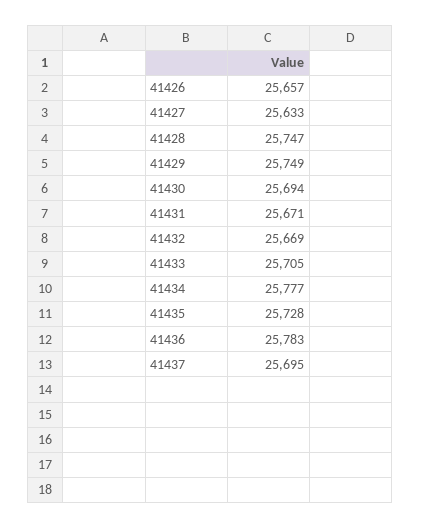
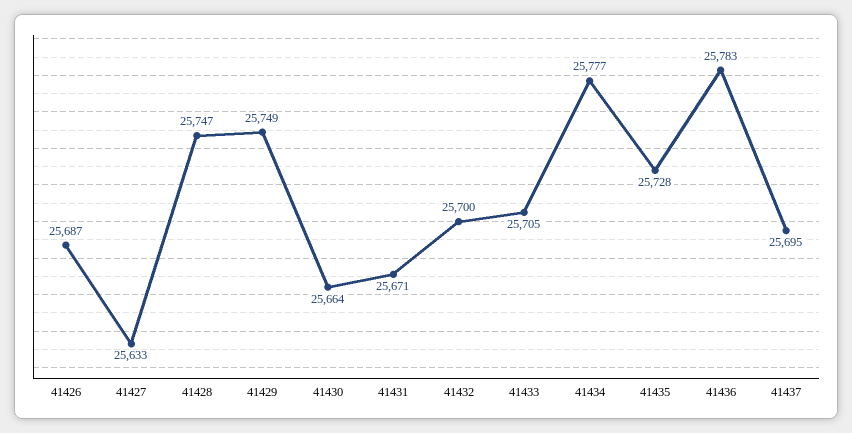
  {
-   "41426": 25657,
+   "41426": 25687,
    "41427": 25633,
    "41428": 25747,
    "41429": 25749,
-   "41430": 25694,
+   "41430": 25664,
    "41431": 25671,
-   "41432": 25669,
+   "41432": 25700,
    "41433": 25705,
    "41434": 25777,
    "41435": 25728,
    "41436": 25783,
    "41437": 25695
  }

